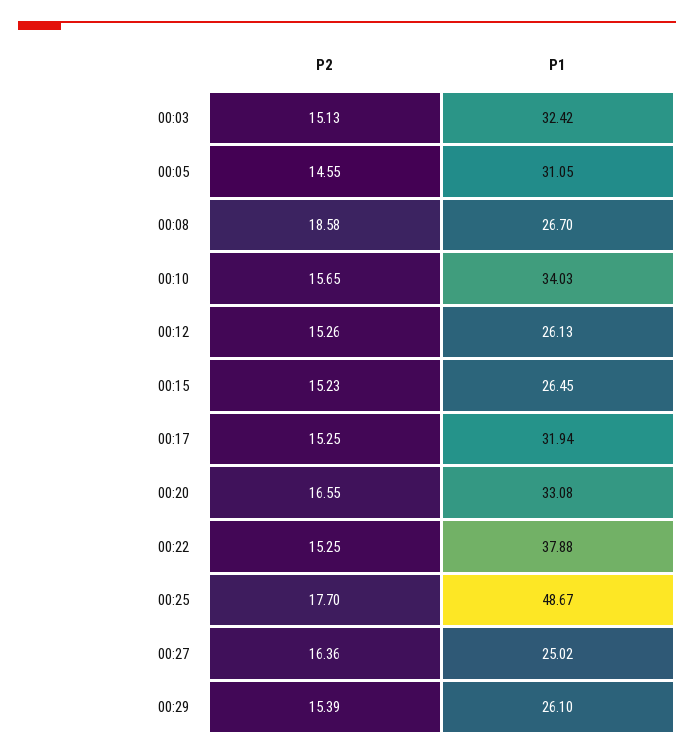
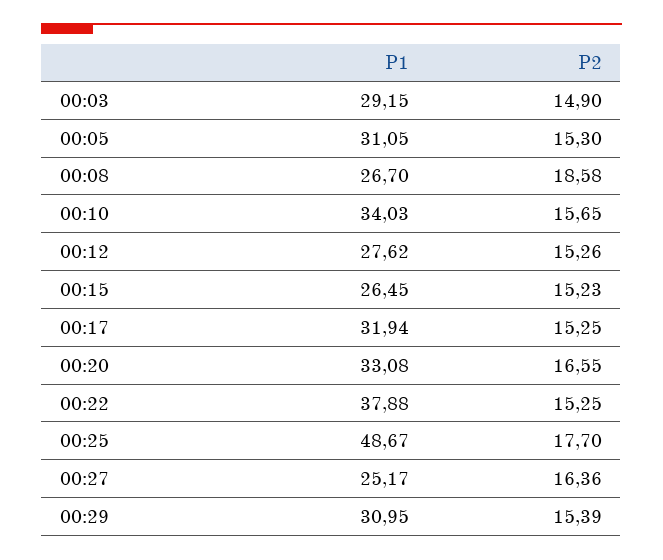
  {
    "P2": {
-     "00:03": 15.13,
+     "00:03": 14.9,
-     "00:05": 14.55,
+     "00:05": 15.3,
      "00:08": 18.58,
      "00:10": 15.65,
      "00:12": 15.26,
      "00:15": 15.23,
      "00:17": 15.25,
      "00:20": 16.55,
      "00:22": 15.25,
      "00:25": 17.7,
      "00:27": 16.36,
      "00:29": 15.39
    },
    "P1": {
-     "00:03": 32.42,
+     "00:03": 29.15,
      "00:05": 31.05,
      "00:08": 26.7,
      "00:10": 34.03,
-     "00:12": 26.13,
+     "00:12": 27.62,
      "00:15": 26.45,
      "00:17": 31.94,
      "00:20": 33.08,
      "00:22": 37.88,
      "00:25": 48.67,
-     "00:27": 25.02,
+     "00:27": 25.17,
-     "00:29": 26.1
+     "00:29": 30.95
    }
  }

